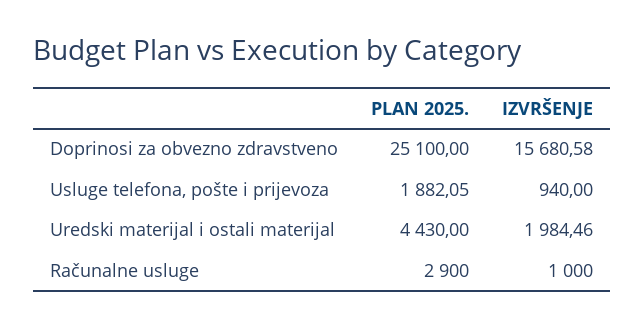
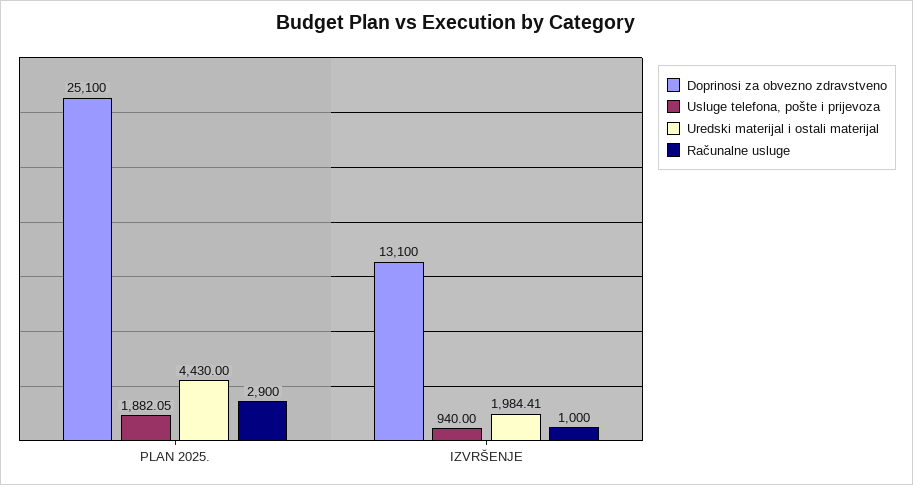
  {
    "Doprinosi za obvezno zdravstveno": {
      "PLAN 2025.": 25100,
-     "IZVRŠENJE": 15680.58
+     "IZVRŠENJE": 13100
    },
    "Usluge telefona, pošte i prijevoza": {
      "PLAN 2025.": 1882.05,
      "IZVRŠENJE": 940
    },
    "Uredski materijal i ostali materijal": {
      "PLAN 2025.": 4430,
-     "IZVRŠENJE": 1984.46
+     "IZVRŠENJE": 1984.41
    },
    "Računalne usluge": {
      "PLAN 2025.": 2900,
      "IZVRŠENJE": 1000
    }
  }

